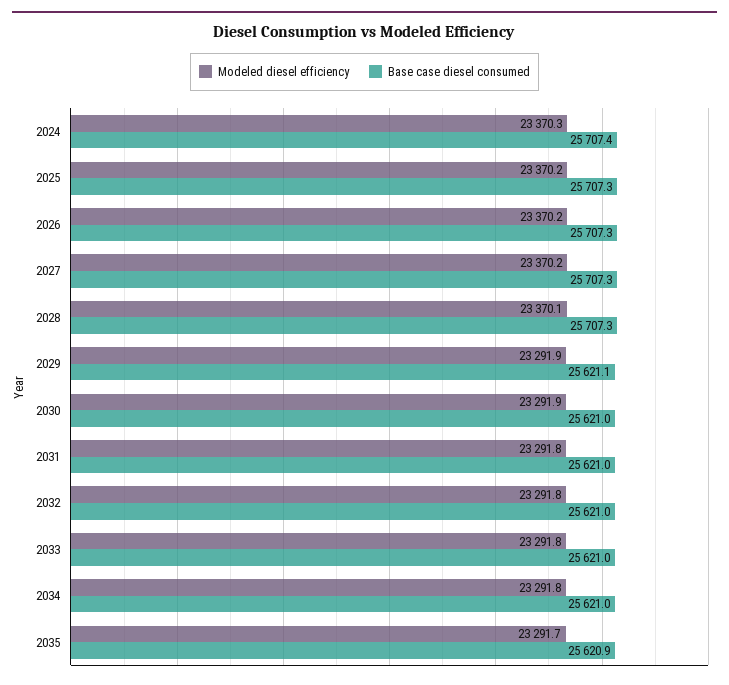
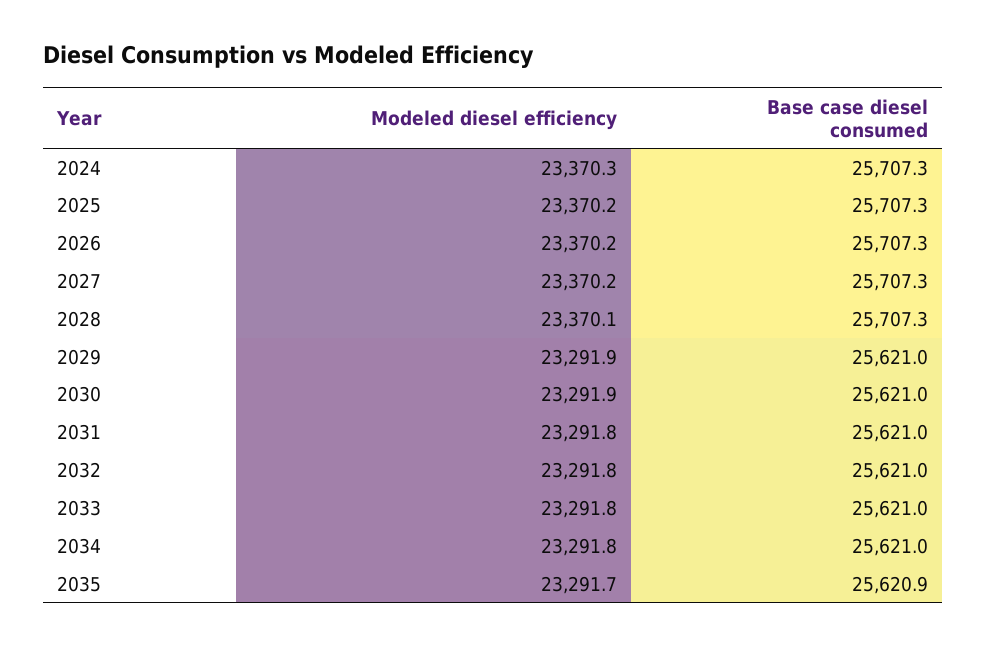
  {
    "Modeled diesel efficiency": {
      "2024": 23370.3,
      "2025": 23370.2,
      "2026": 23370.2,
      "2027": 23370.2,
      "2028": 23370.1,
      "2029": 23291.9,
      "2030": 23291.9,
      "2031": 23291.8,
      "2032": 23291.8,
      "2033": 23291.8,
      "2034": 23291.8,
      "2035": 23291.7
    },
    "Base case diesel consumed": {
-     "2024": 25707.4,
+     "2024": 25707.3,
      "2025": 25707.3,
      "2026": 25707.3,
      "2027": 25707.3,
      "2028": 25707.3,
-     "2029": 25621.1,
+     "2029": 25621,
      "2030": 25621,
      "2031": 25621,
      "2032": 25621,
      "2033": 25621,
      "2034": 25621,
      "2035": 25620.9
    }
  }

